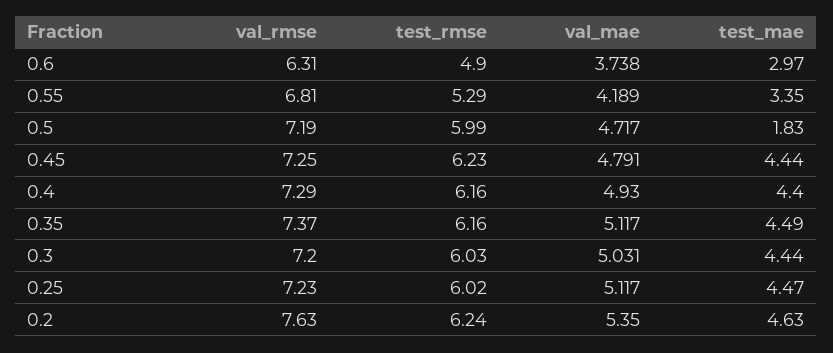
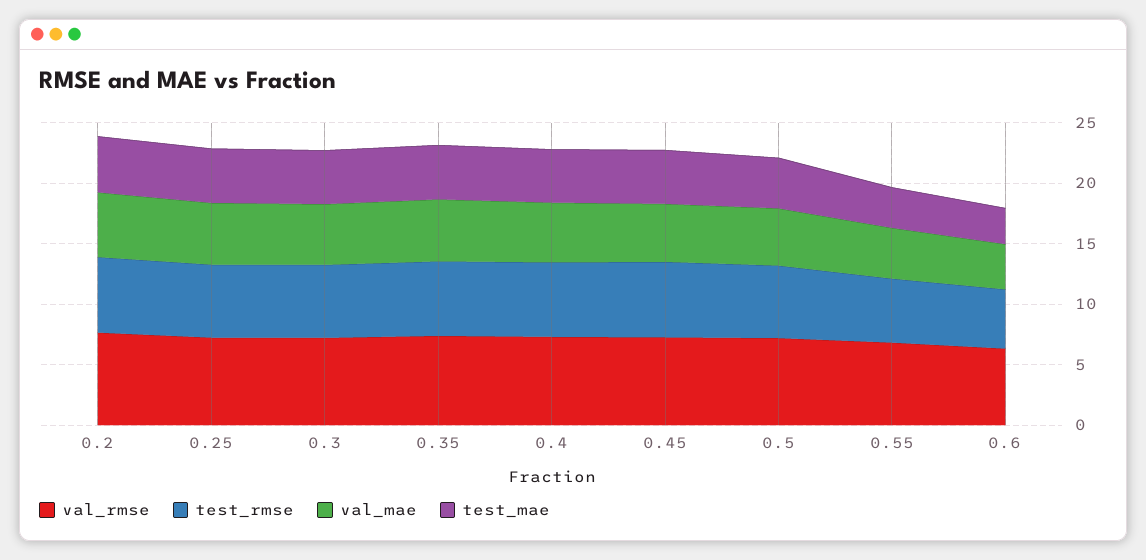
  {
    "val_rmse": {
      "0.6": 6.31,
      "0.55": 6.81,
      "0.5": 7.19,
      "0.45": 7.25,
      "0.4": 7.29,
      "0.35": 7.37,
      "0.3": 7.2,
      "0.25": 7.23,
      "0.2": 7.63
    },
    "test_rmse": {
      "0.6": 4.9,
      "0.55": 5.29,
      "0.5": 5.99,
      "0.45": 6.23,
      "0.4": 6.16,
      "0.35": 6.16,
      "0.3": 6.03,
      "0.25": 6.02,
      "0.2": 6.24
    },
    "val_mae": {
      "0.6": 3.738,
      "0.55": 4.189,
      "0.5": 4.717,
      "0.45": 4.791,
      "0.4": 4.93,
      "0.35": 5.117,
      "0.3": 5.031,
      "0.25": 5.117,
      "0.2": 5.35
    },
    "test_mae": {
      "0.6": 2.97,
      "0.55": 3.35,
-     "0.5": 1.83,
+     "0.5": 4,
      "0.45": 4.44,
      "0.4": 4.4,
      "0.35": 4.49,
      "0.3": 4.44,
      "0.25": 4.47,
      "0.2": 4.63
    }
  }

